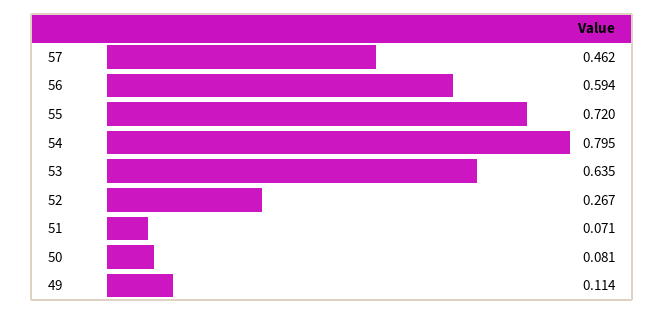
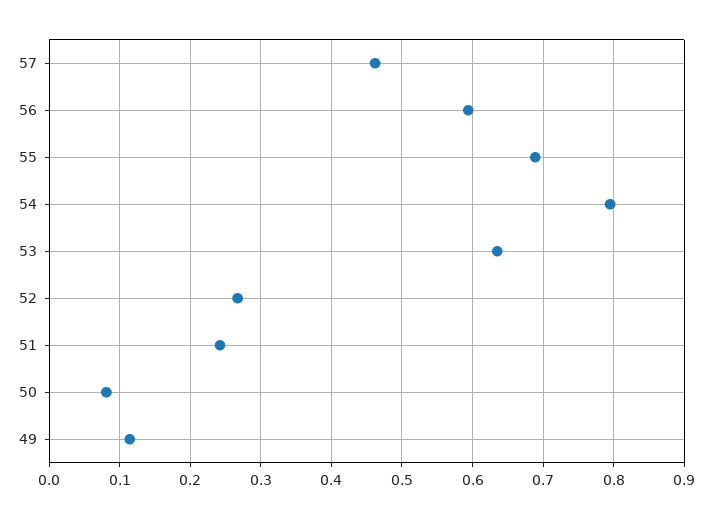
  {
    "57": 0.462,
    "56": 0.594,
-   "55": 0.72,
+   "55": 0.69,
    "54": 0.795,
    "53": 0.635,
    "52": 0.267,
-   "51": 0.071,
+   "51": 0.24,
    "50": 0.081,
    "49": 0.114
  }

